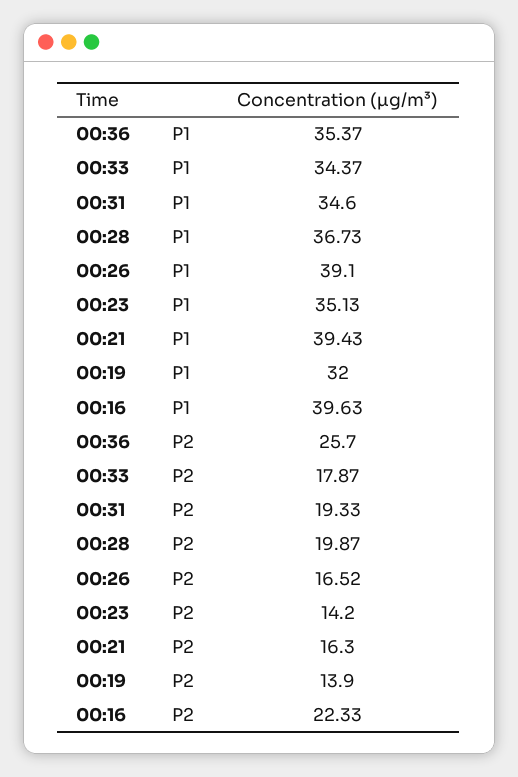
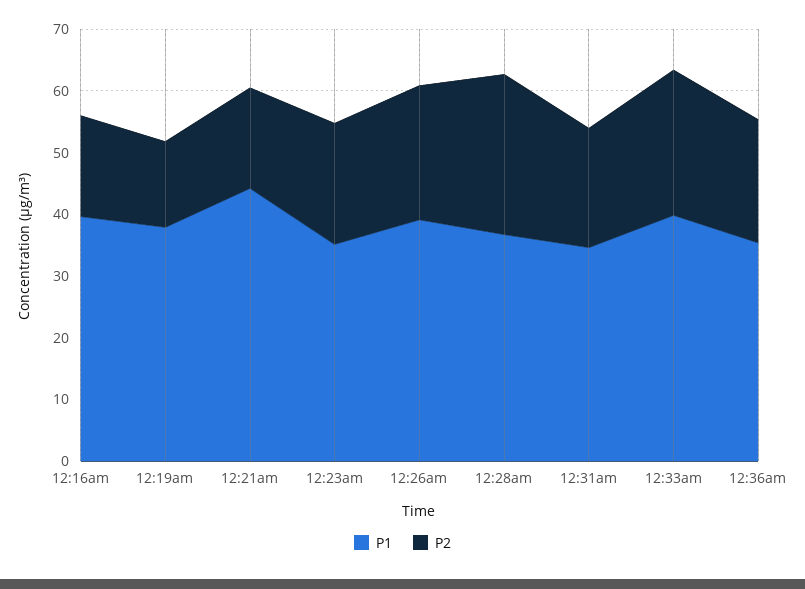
  {
    "P1": {
      "00:36": 35.37,
-     "00:33": 34.37,
+     "00:33": 40,
      "00:31": 34.6,
      "00:28": 36.73,
      "00:26": 39.1,
      "00:23": 35.13,
-     "00:21": 39.43,
+     "00:21": 44,
-     "00:19": 32,
+     "00:19": 38,
      "00:16": 39.63
    },
    "P2": {
-     "00:36": 25.7,
+     "00:36": 20,
-     "00:33": 17.87,
+     "00:33": 24,
      "00:31": 19.33,
-     "00:28": 19.87,
+     "00:28": 26,
-     "00:26": 16.52,
+     "00:26": 22,
-     "00:23": 14.2,
+     "00:23": 20,
      "00:21": 16.3,
      "00:19": 13.9,
-     "00:16": 22.33
+     "00:16": 16
    }
  }

